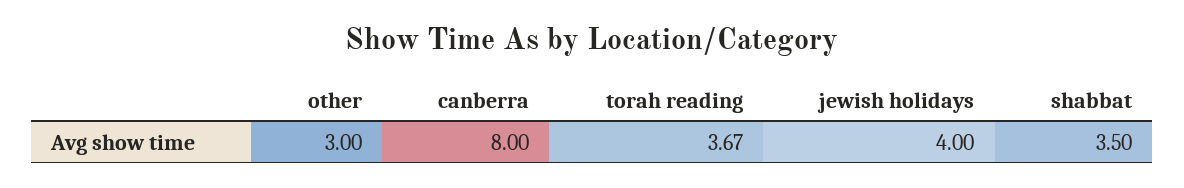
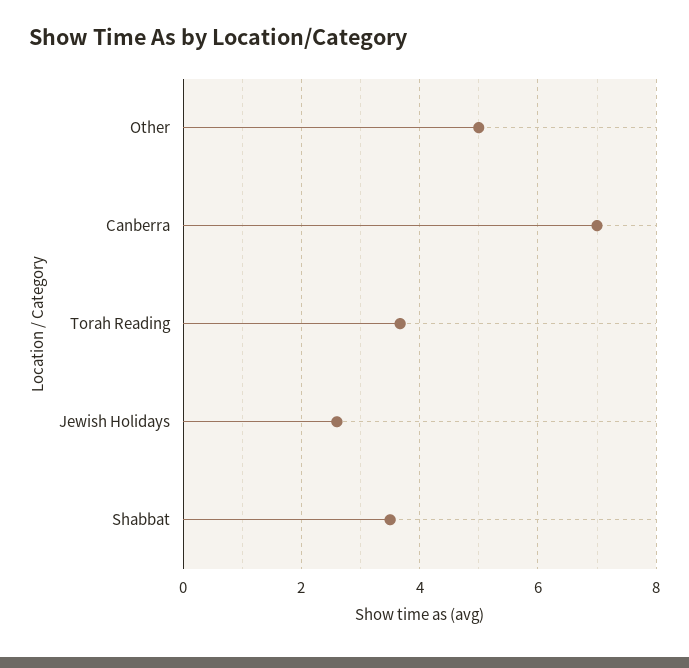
  {
-   "other": 3,
+   "other": 5,
-   "canberra": 8,
+   "canberra": 7,
    "torah reading": 3.67,
-   "jewish holidays": 4,
+   "jewish holidays": 2.6,
    "shabbat": 3.5
  }

